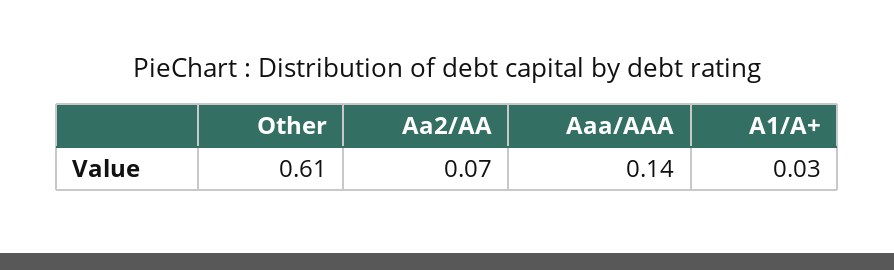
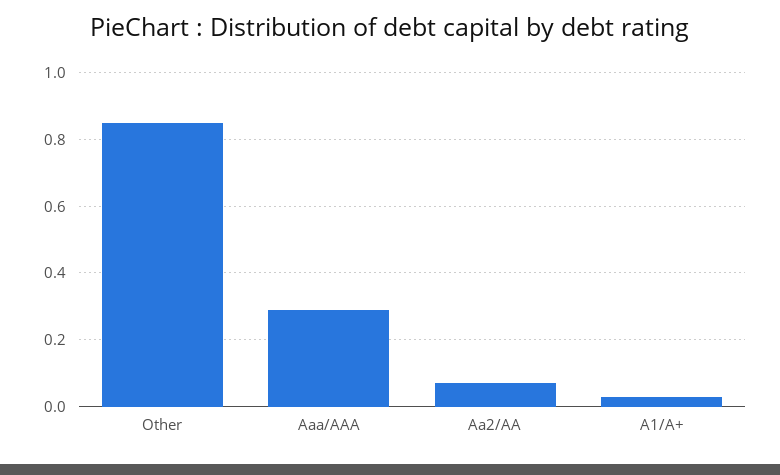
  {
-   "Other": 0.61,
+   "Other": 0.85,
    "Aa2/AA": 0.07,
-   "Aaa/AAA": 0.14,
+   "Aaa/AAA": 0.3,
    "A1/A+": 0.03
  }

